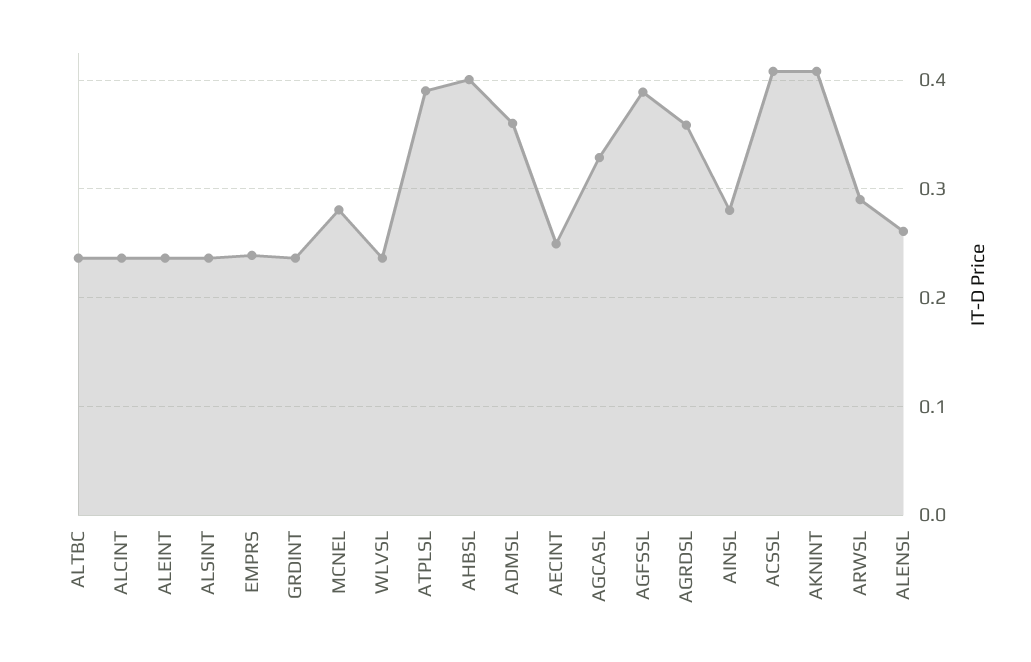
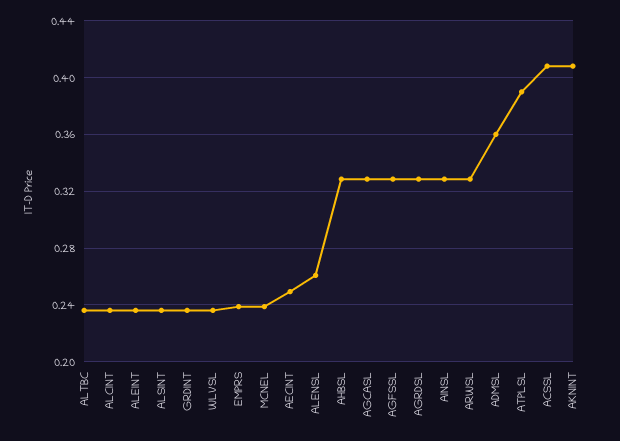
  {
    "ALTBC": 0.235,
    "ALCINT": 0.235,
    "ALEINT": 0.235,
    "ALSINT": 0.235,
    "EMPRS": 0.24,
    "GRDINT": 0.235,
-   "MCNEL": 0.28,
+   "MCNEL": 0.24,
    "WLVSL": 0.235,
    "ATPLSL": 0.39,
-   "AHBSL": 0.4,
+   "AHBSL": 0.33,
    "ADMSL": 0.36,
    "AECINT": 0.25,
    "AGCASL": 0.33,
-   "AGFSSL": 0.39,
+   "AGFSSL": 0.33,
-   "AGRDSL": 0.36,
+   "AGRDSL": 0.33,
-   "AINSL": 0.28,
+   "AINSL": 0.33,
    "ACSSL": 0.41,
    "AKNINT": 0.41,
-   "ARWSL": 0.29,
+   "ARWSL": 0.33,
    "ALENSL": 0.26
  }

